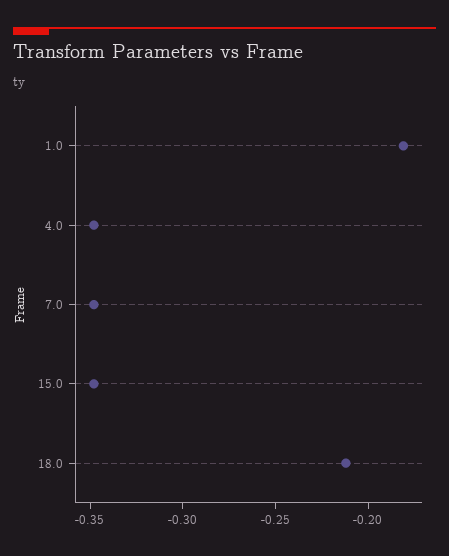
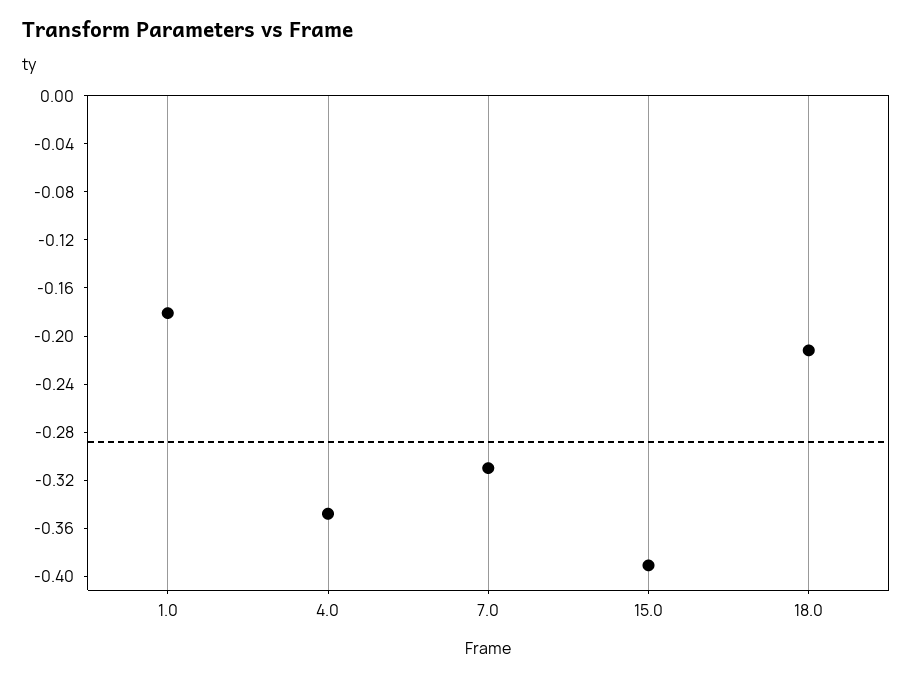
  {
    "1.0": -0.18,
    "4.0": -0.35,
-   "7.0": -0.35,
+   "7.0": -0.31,
-   "15.0": -0.35,
+   "15.0": -0.39,
    "18.0": -0.21
  }

